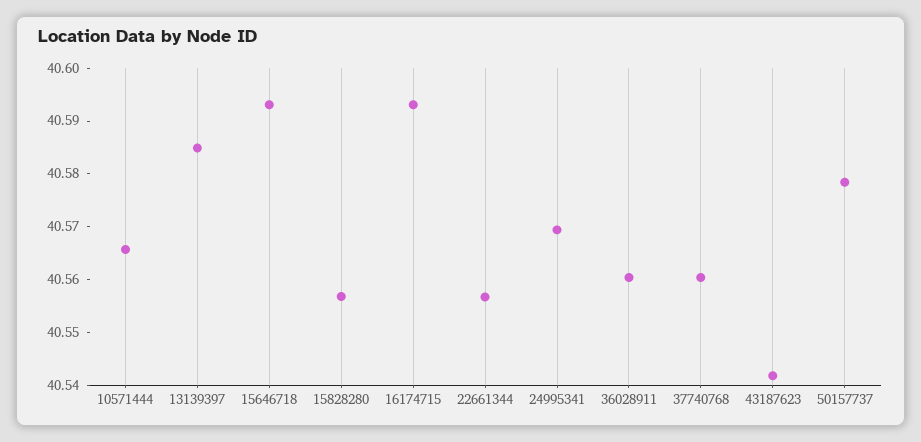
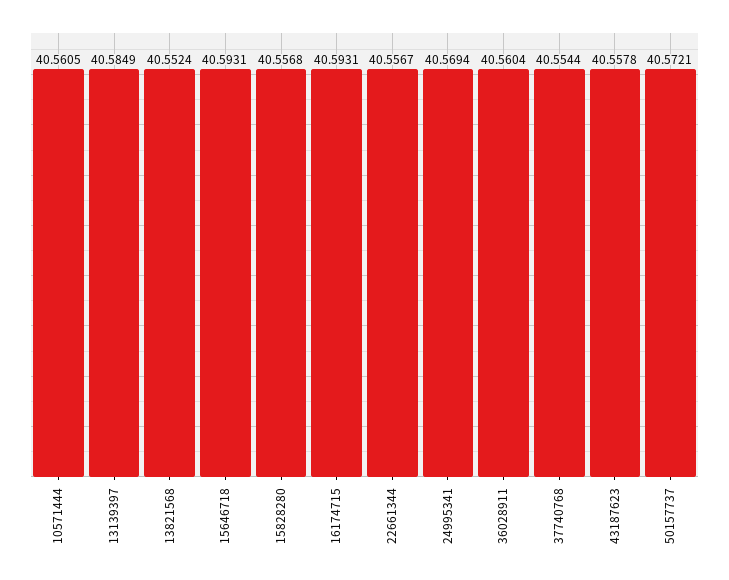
  {
-   "10571444": 40.566,
+   "10571444": 40.5605,
    "13139397": 40.5849,
    "15646718": 40.5931,
    "15828280": 40.5568,
    "16174715": 40.5931,
    "22661344": 40.5567,
    "24995341": 40.5694,
    "36028911": 40.5604,
-   "37740768": 40.56,
+   "37740768": 40.5544,
-   "43187623": 40.542,
+   "43187623": 40.5578,
-   "50157737": 40.578
+   "50157737": 40.5721,
+   "13821568": 40.5524
  }

